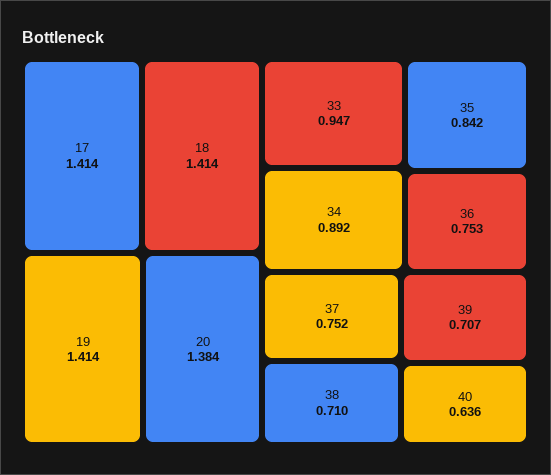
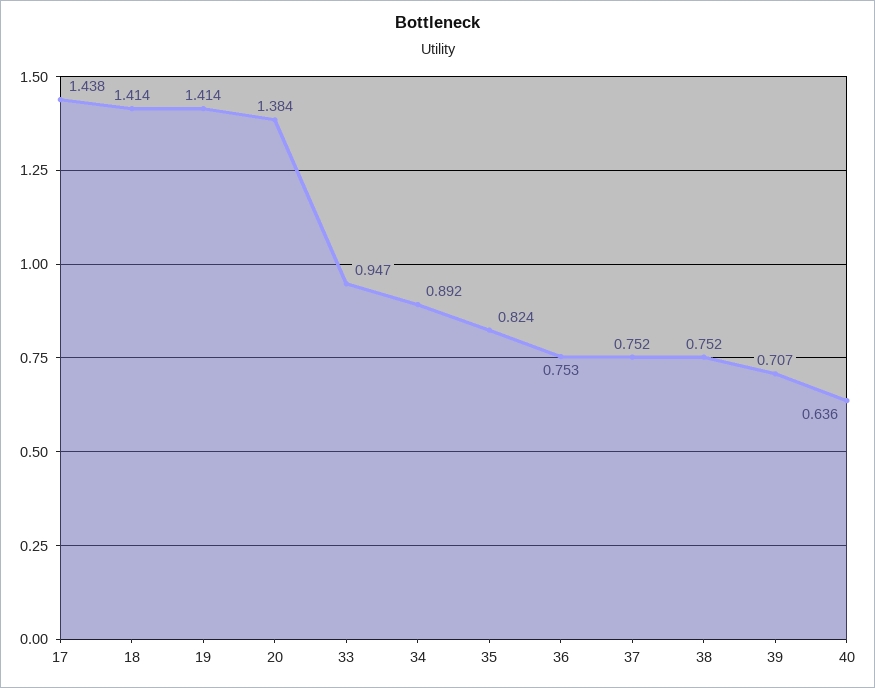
  {
-   "17": 1.414,
+   "17": 1.438,
    "18": 1.414,
    "19": 1.414,
    "20": 1.384,
    "33": 0.947,
    "34": 0.892,
-   "35": 0.842,
+   "35": 0.824,
    "36": 0.753,
    "37": 0.752,
-   "38": 0.71,
+   "38": 0.752,
    "39": 0.707,
    "40": 0.636
  }

